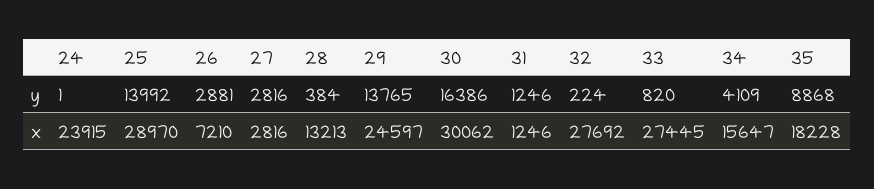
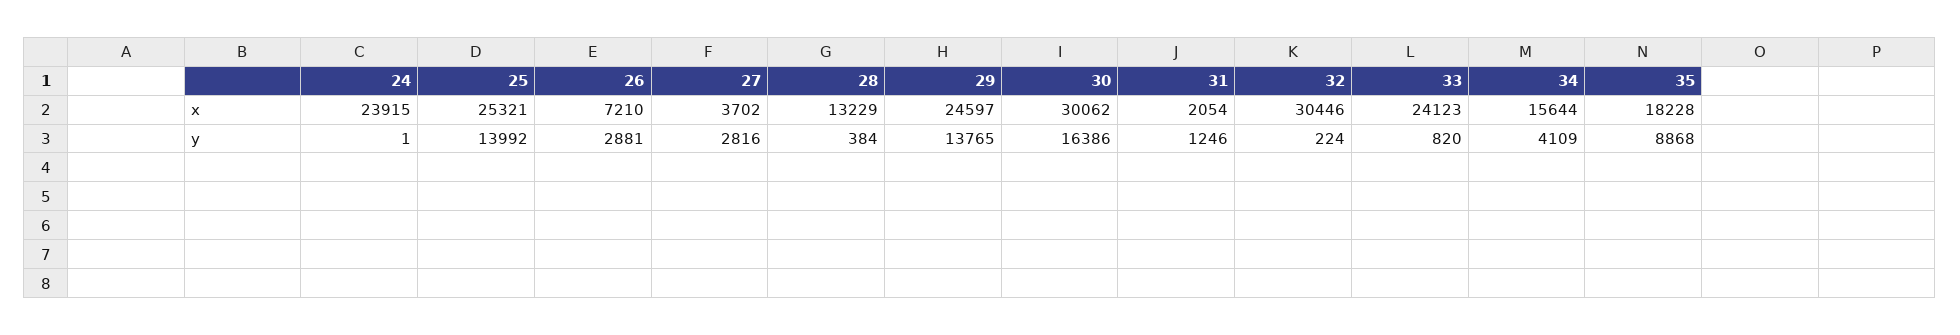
  {
    "24": {
      "y": 1,
      "x": 23915
    },
    "25": {
      "y": 13992,
-     "x": 28970
+     "x": 25321
    },
    "26": {
      "y": 2881,
      "x": 7210
    },
    "27": {
      "y": 2816,
-     "x": 2816
+     "x": 3702
    },
    "28": {
      "y": 384,
-     "x": 13213
+     "x": 13229
    },
    "29": {
      "y": 13765,
      "x": 24597
    },
    "30": {
      "y": 16386,
      "x": 30062
    },
    "31": {
      "y": 1246,
-     "x": 1246
+     "x": 2054
    },
    "32": {
      "y": 224,
-     "x": 27692
+     "x": 30446
    },
    "33": {
      "y": 820,
-     "x": 27445
+     "x": 24123
    },
    "34": {
      "y": 4109,
-     "x": 15647
+     "x": 15644
    },
    "35": {
      "y": 8868,
      "x": 18228
    }
  }

